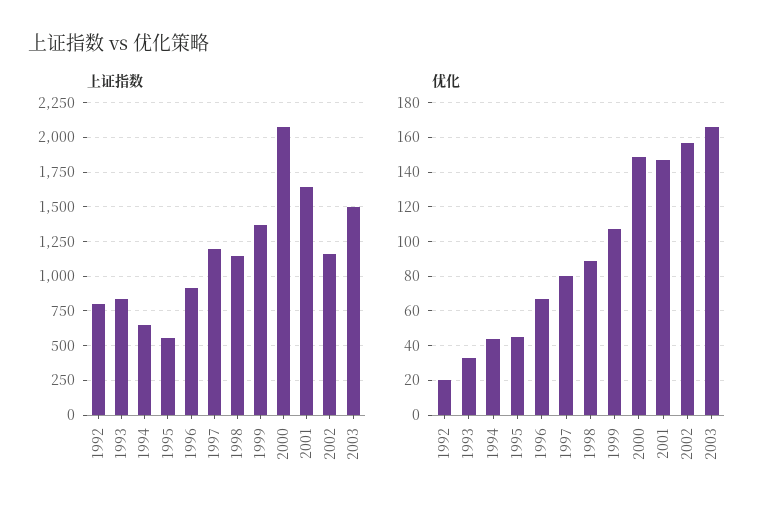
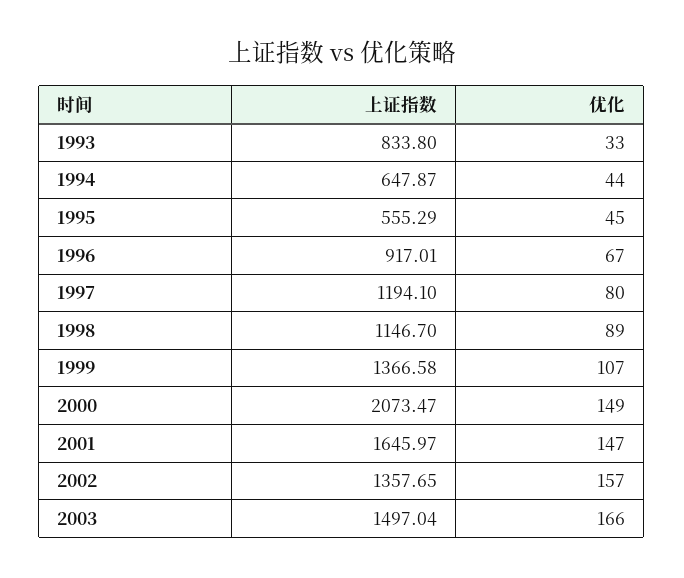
  {
    "上证指数": {
-     "1992": 800,
      "1993": 833.8,
      "1994": 647.87,
      "1995": 555.29,
      "1996": 917.01,
      "1997": 1194.1,
      "1998": 1146.7,
      "1999": 1366.58,
      "2000": 2073.47,
      "2001": 1645.97,
-     "2002": 1150,
+     "2002": 1357.65,
      "2003": 1497.04
    },
    "优化": {
-     "1992": 20,
      "1993": 33,
      "1994": 44,
      "1995": 45,
      "1996": 67,
      "1997": 80,
      "1998": 89,
      "1999": 107,
      "2000": 149,
      "2001": 147,
      "2002": 157,
      "2003": 166
    }
  }

